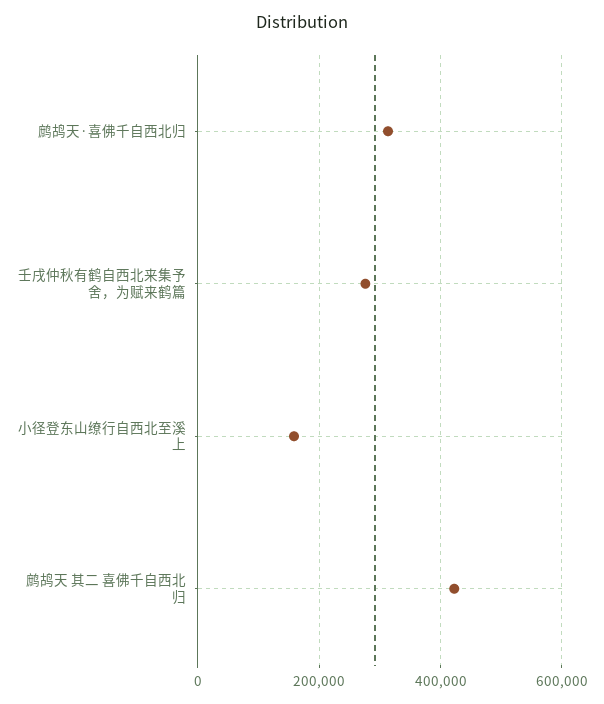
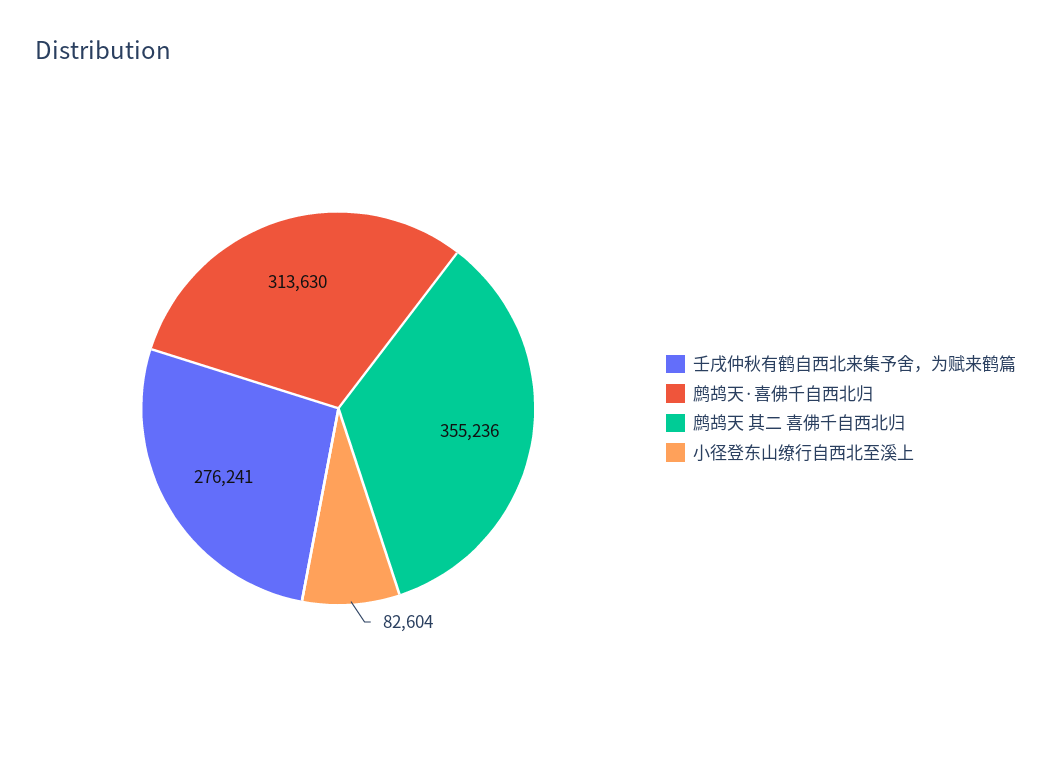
  {
    "鹧鸪天·喜佛千自西北归": 313630,
    "壬戌仲秋有鹤自西北来集予舍，为赋来鹤篇": 276241,
-   "小径登东山缭行自西北至溪上": 160000,
+   "小径登东山缭行自西北至溪上": 82604,
-   "鹧鸪天 其二 喜佛千自西北归": 420000
+   "鹧鸪天 其二 喜佛千自西北归": 355236
  }

